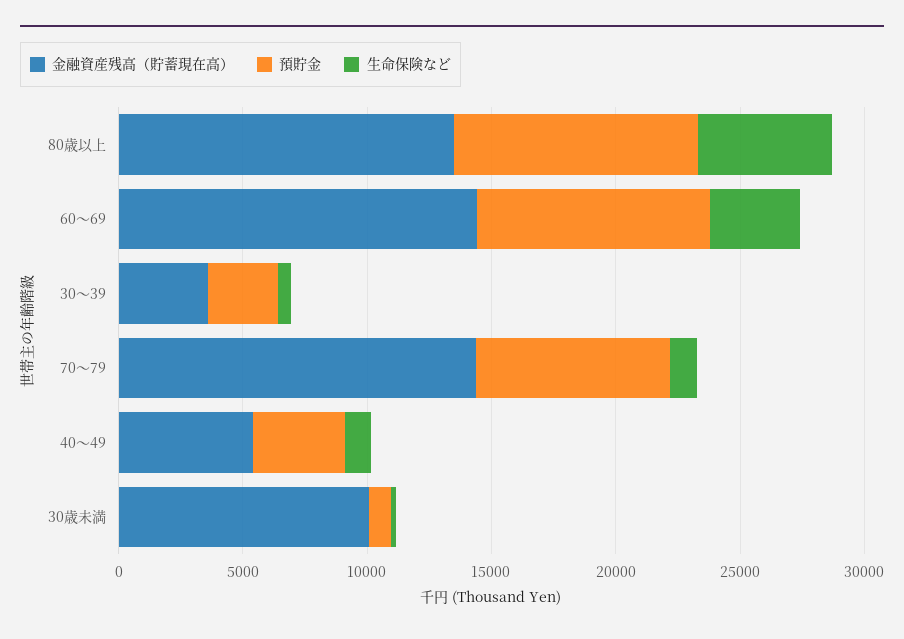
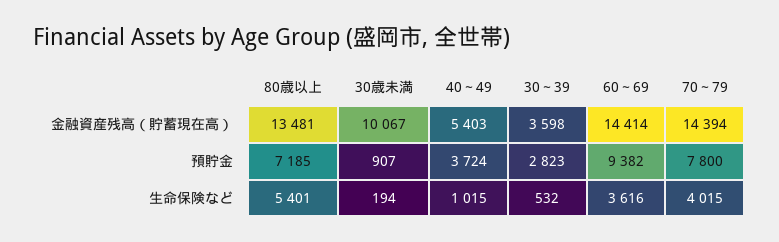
  {
    "金融資産残高（貯蓄現在高）": {
      "80歳以上": 13481,
      "60～69": 14414,
      "30～39": 3598,
      "70～79": 14394,
      "40～49": 5403,
      "30歳未満": 10067
    },
    "預貯金": {
-     "80歳以上": 10000,
+     "80歳以上": 7185,
      "60～69": 9382,
      "30～39": 2823,
      "70～79": 7800,
      "40～49": 3724,
      "30歳未満": 907
    },
    "生命保険など": {
      "80歳以上": 5401,
      "60～69": 3616,
      "30～39": 532,
-     "70～79": 1000,
+     "70～79": 4015,
      "40～49": 1015,
      "30歳未満": 194
    }
  }

